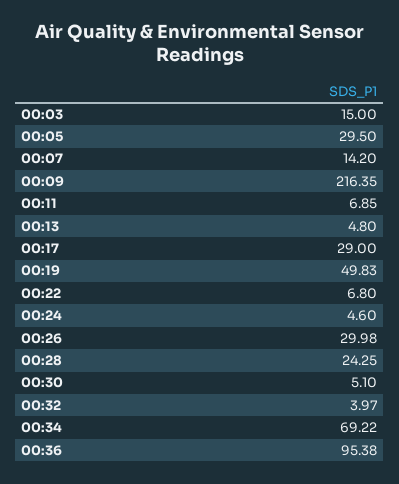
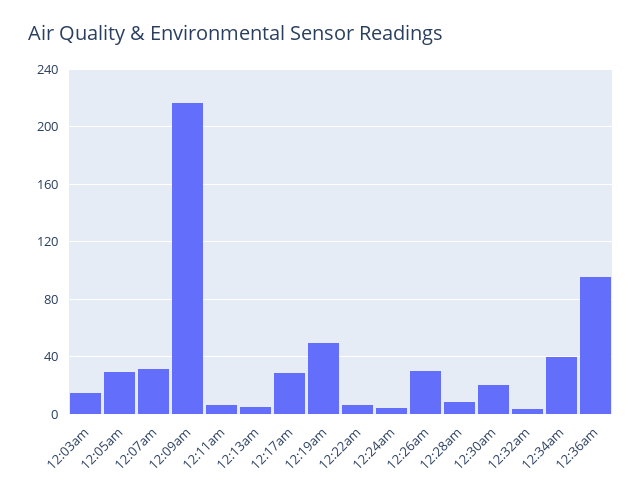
  {
    "00:03": 15,
    "00:05": 29.5,
-   "00:07": 14.2,
+   "00:07": 30,
    "00:09": 216.35,
    "00:11": 6.85,
    "00:13": 4.8,
    "00:17": 29,
    "00:19": 49.83,
    "00:22": 6.8,
    "00:24": 4.6,
    "00:26": 29.98,
-   "00:28": 24.25,
+   "00:28": 10,
-   "00:30": 5.1,
+   "00:30": 20,
    "00:32": 3.97,
-   "00:34": 69.22,
+   "00:34": 40,
    "00:36": 95.38
  }

